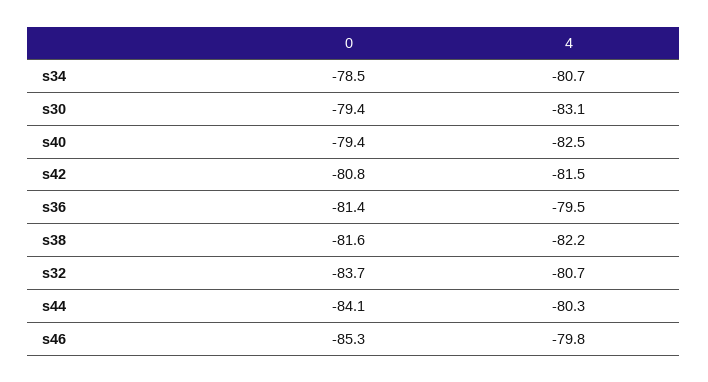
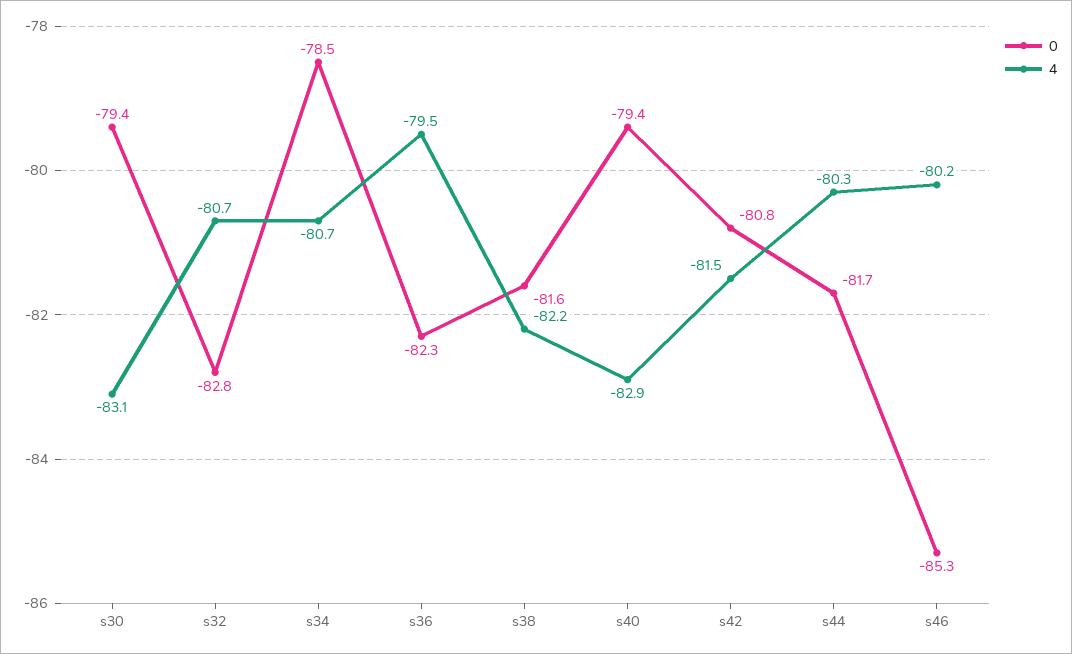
  {
    "0": {
      "s34": -78.5,
      "s30": -79.4,
      "s40": -79.4,
      "s42": -80.8,
-     "s36": -81.4,
+     "s36": -82.3,
      "s38": -81.6,
-     "s32": -83.7,
+     "s32": -82.8,
-     "s44": -84.1,
+     "s44": -81.7,
      "s46": -85.3
    },
    "4": {
      "s34": -80.7,
      "s30": -83.1,
-     "s40": -82.5,
+     "s40": -82.9,
      "s42": -81.5,
      "s36": -79.5,
      "s38": -82.2,
      "s32": -80.7,
      "s44": -80.3,
-     "s46": -79.8
+     "s46": -80.2
    }
  }

